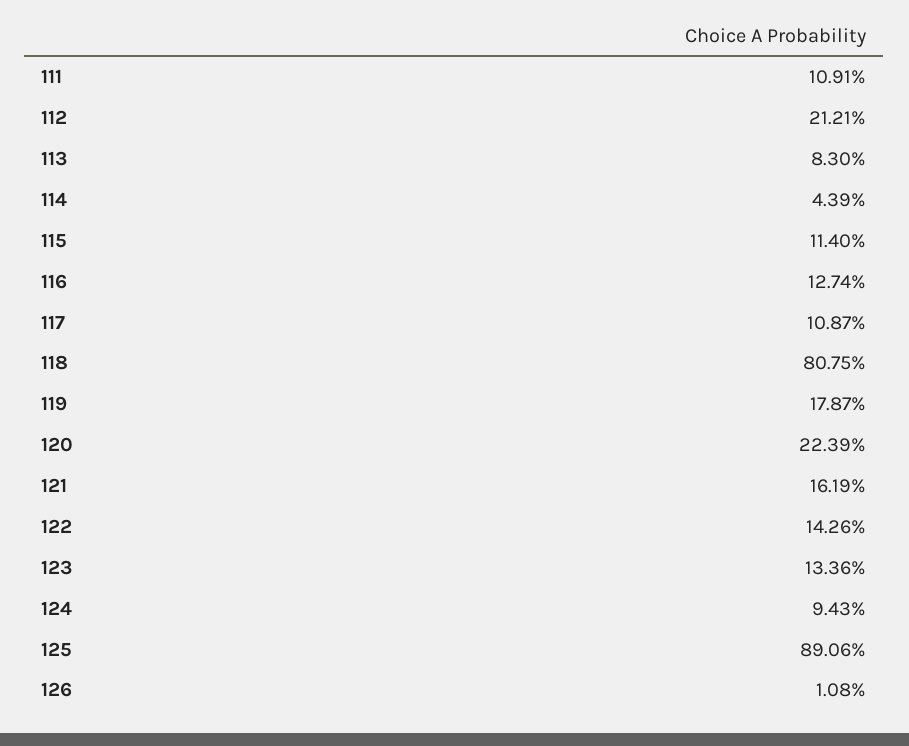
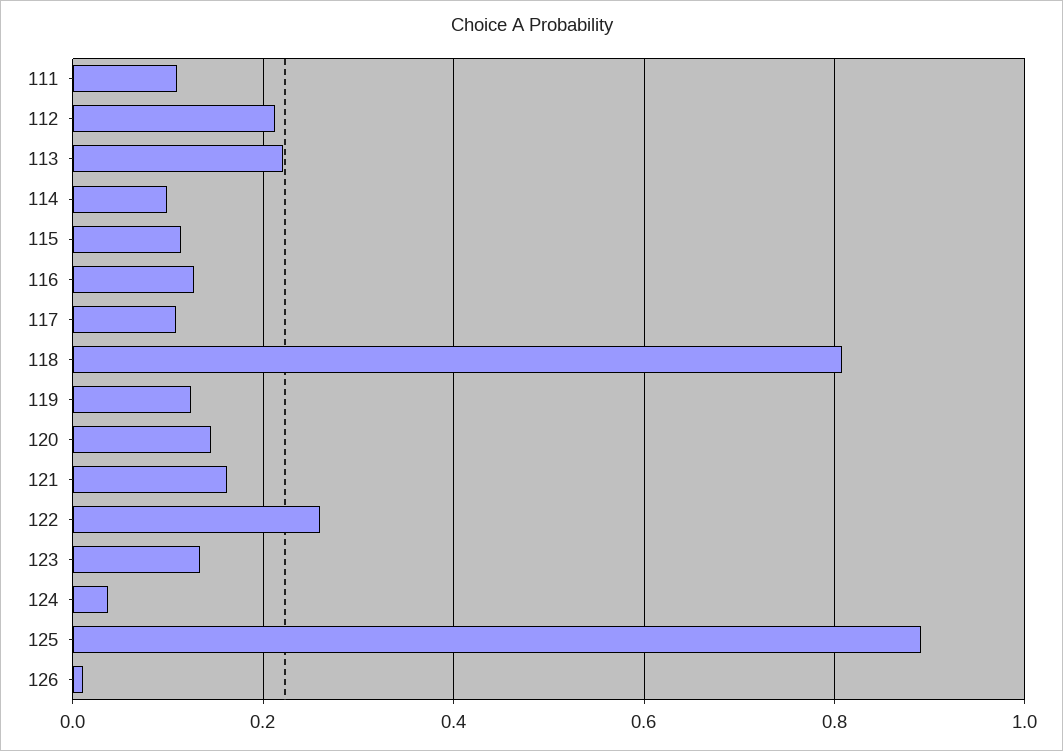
  {
    "111": 0.1091,
    "112": 0.2121,
-   "113": 0.083,
+   "113": 0.22,
-   "114": 0.0439,
+   "114": 0.1,
    "115": 0.114,
    "116": 0.1274,
    "117": 0.1087,
    "118": 0.8075,
-   "119": 0.1787,
+   "119": 0.12,
-   "120": 0.2239,
+   "120": 0.14,
    "121": 0.1619,
-   "122": 0.1426,
+   "122": 0.26,
    "123": 0.1336,
-   "124": 0.0943,
+   "124": 0.04,
    "125": 0.8906,
    "126": 0.0108
  }

